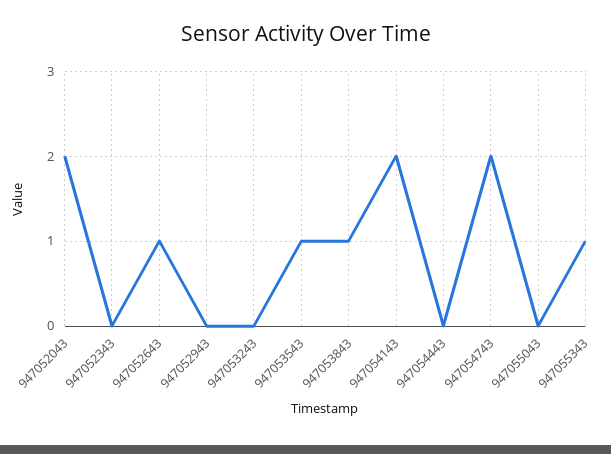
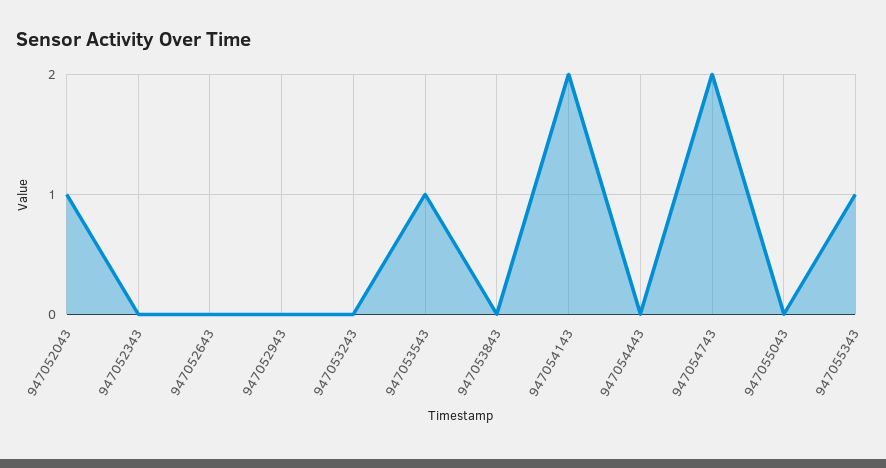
  {
-   "947052043": 2,
+   "947052043": 1,
    "947052343": 0,
-   "947052643": 1,
+   "947052643": 0,
    "947052943": 0,
    "947053243": 0,
    "947053543": 1,
-   "947053843": 1,
+   "947053843": 0,
    "947054143": 2,
    "947054443": 0,
    "947054743": 2,
    "947055043": 0,
    "947055343": 1
  }

